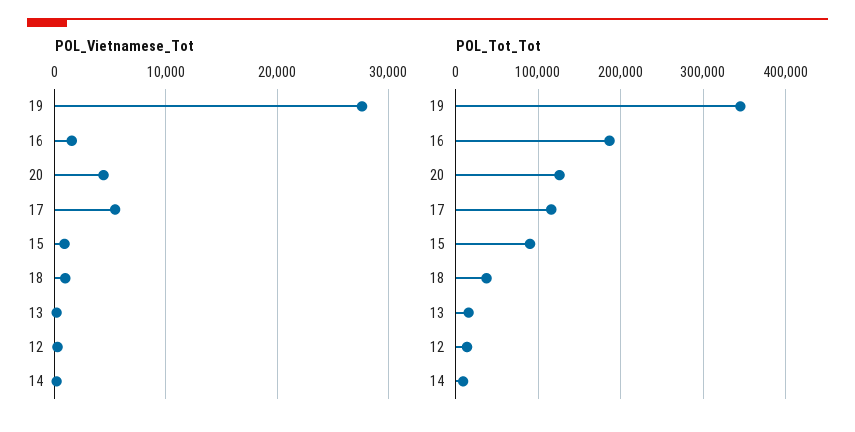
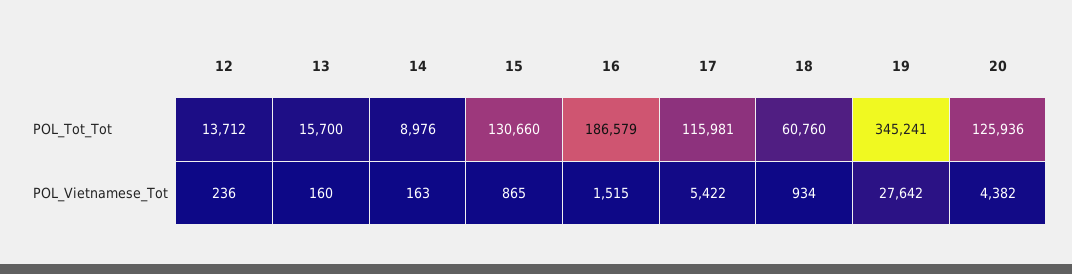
  {
    "POL_Vietnamese_Tot": {
      "19": 27642,
      "16": 1515,
      "20": 4382,
      "17": 5422,
      "15": 865,
      "18": 934,
      "13": 160,
      "12": 236,
      "14": 163
    },
    "POL_Tot_Tot": {
      "19": 345241,
      "16": 186579,
      "20": 125936,
      "17": 115981,
-     "15": 90000,
+     "15": 130660,
-     "18": 40000,
+     "18": 60760,
      "13": 15700,
      "12": 13712,
      "14": 8976
    }
  }

